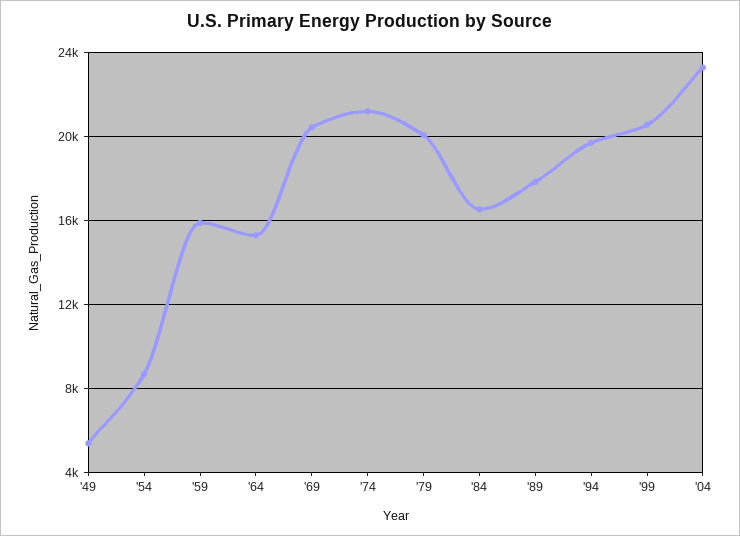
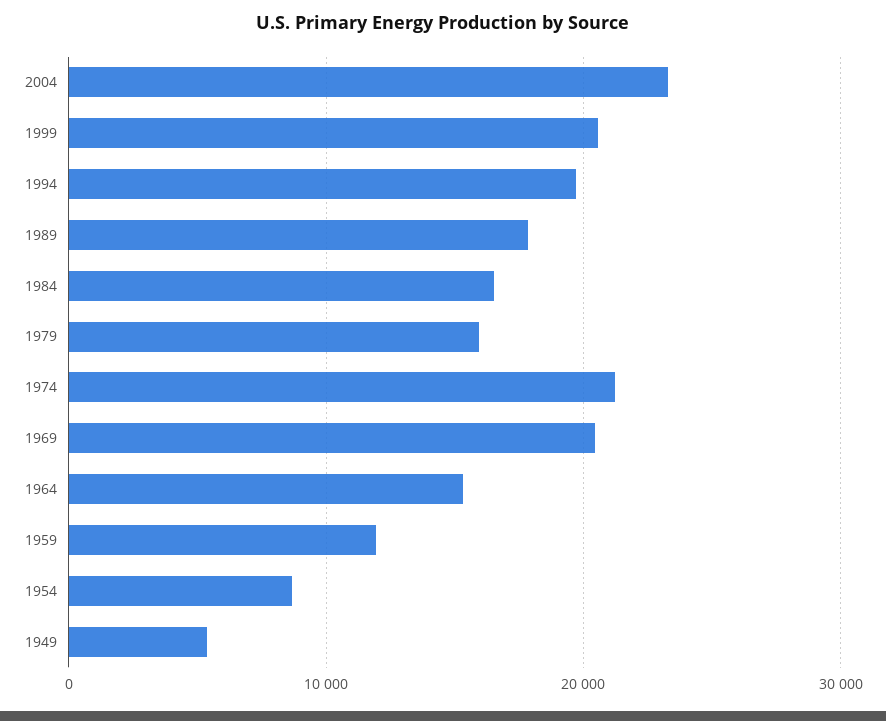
  {
    "'49": 5500,
    "'54": 8500,
-   "'59": 16000,
+   "'59": 12000,
    "'64": 15500,
    "'69": 20500,
    "'74": 21000,
-   "'79": 20000,
+   "'79": 16000,
    "'84": 16500,
    "'89": 18000,
    "'94": 19500,
    "'99": 20500,
    "'04": 23500
  }

